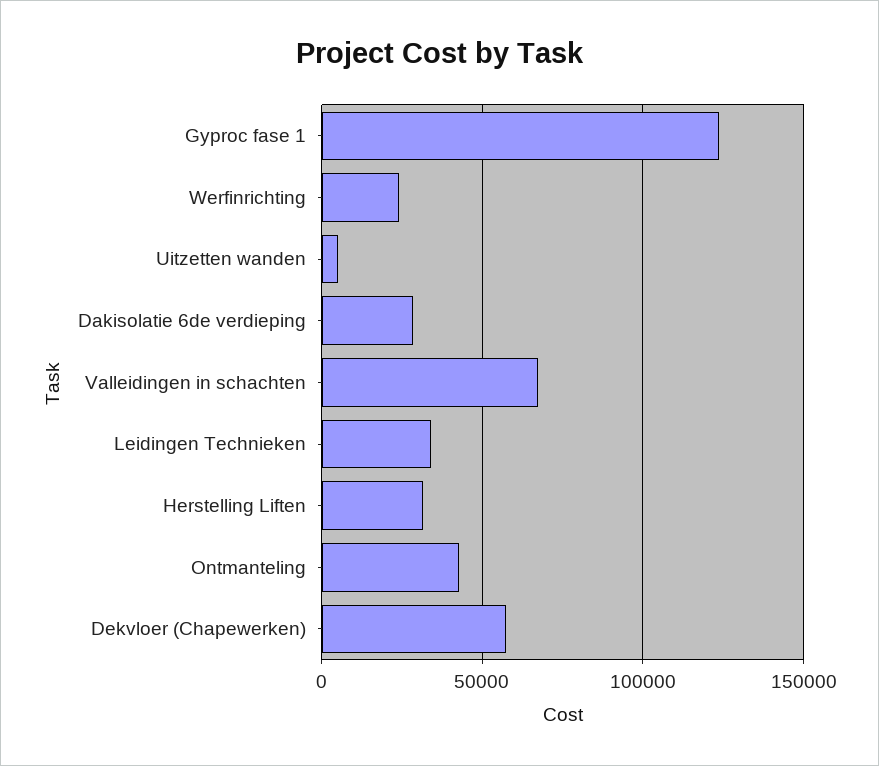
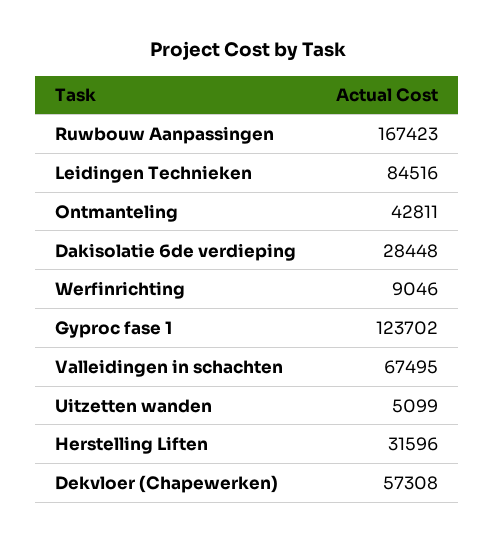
  {
    "Gyproc fase 1": 123702,
-   "Werfinrichting": 25000,
+   "Werfinrichting": 9046,
    "Uitzetten wanden": 5099,
    "Dakisolatie 6de verdieping": 28448,
    "Valleidingen in schachten": 67495,
-   "Leidingen Technieken": 35000,
+   "Leidingen Technieken": 84516,
    "Herstelling Liften": 31596,
    "Ontmanteling": 42811,
-   "Dekvloer (Chapewerken)": 57308
+   "Dekvloer (Chapewerken)": 57308,
+   "Ruwbouw Aanpassingen": 167423
  }

